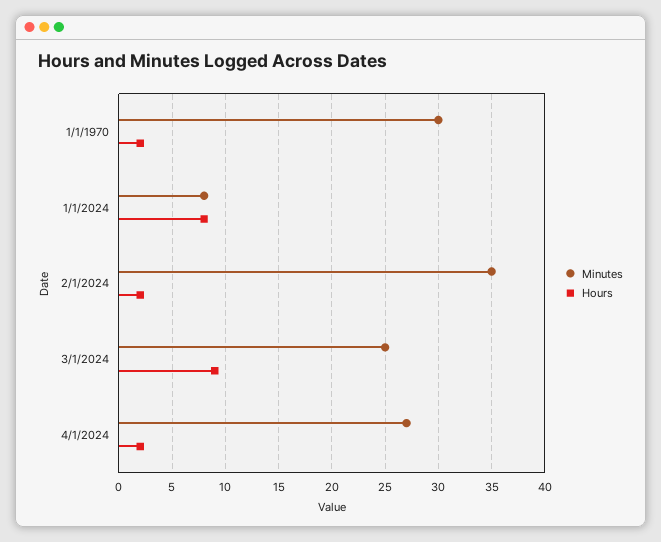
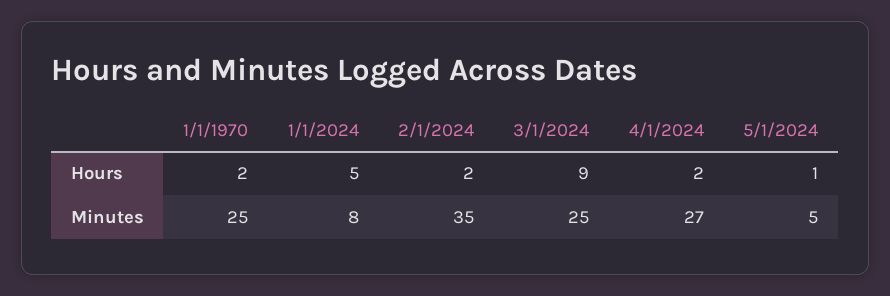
  {
    "Minutes": {
-     "1/1/1970": 30,
+     "1/1/1970": 25,
      "1/1/2024": 8,
      "2/1/2024": 35,
      "3/1/2024": 25,
-     "4/1/2024": 27
+     "4/1/2024": 27,
+     "5/1/2024": 5
    },
    "Hours": {
      "1/1/1970": 2,
-     "1/1/2024": 8,
+     "1/1/2024": 5,
      "2/1/2024": 2,
      "3/1/2024": 9,
-     "4/1/2024": 2
+     "4/1/2024": 2,
+     "5/1/2024": 1
    }
  }

